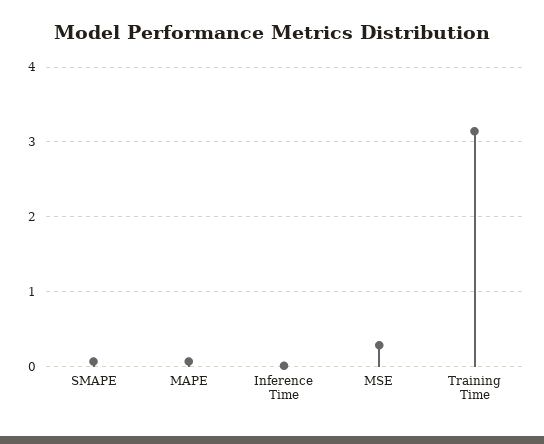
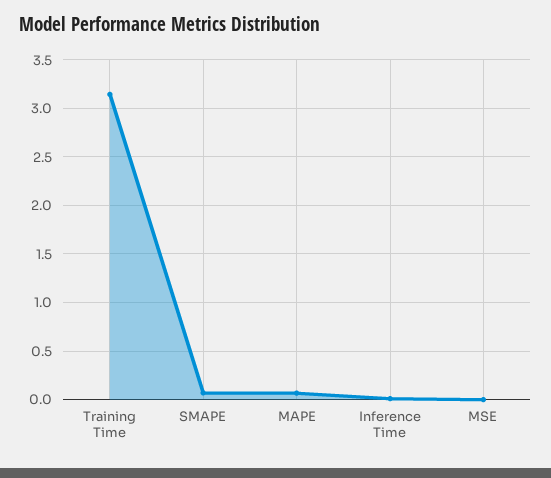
  {
    "SMAPE": 0.1,
    "MAPE": 0.1,
    "Inference Time": 0,
-   "MSE": 0.3,
+   "MSE": 0,
    "Training Time": 3.1
  }

